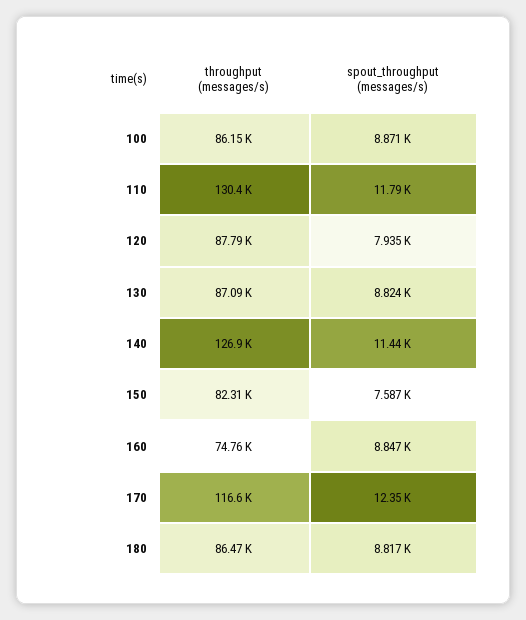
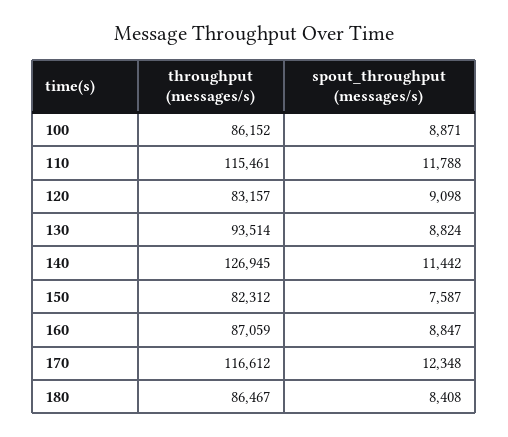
  {
    "throughput (messages/s)": {
      "100": 86152,
-     "110": 130400,
+     "110": 115461,
-     "120": 87790,
+     "120": 83157,
-     "130": 87090,
+     "130": 93514,
      "140": 126945,
      "150": 82312,
-     "160": 74760,
+     "160": 87059,
      "170": 116612,
      "180": 86467
    },
    "spout_throughput (messages/s)": {
      "100": 8871,
      "110": 11788,
-     "120": 7935,
+     "120": 9098,
      "130": 8824,
      "140": 11442,
      "150": 7587,
      "160": 8847,
      "170": 12348,
-     "180": 8817
+     "180": 8408
    }
  }

